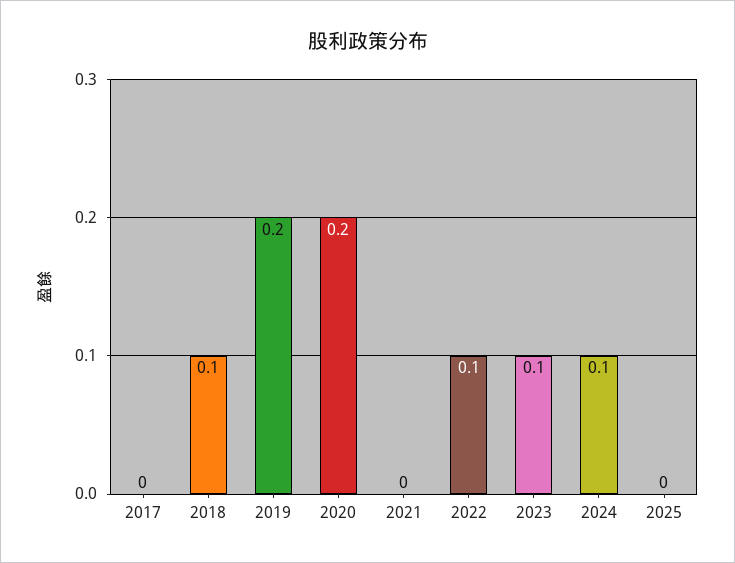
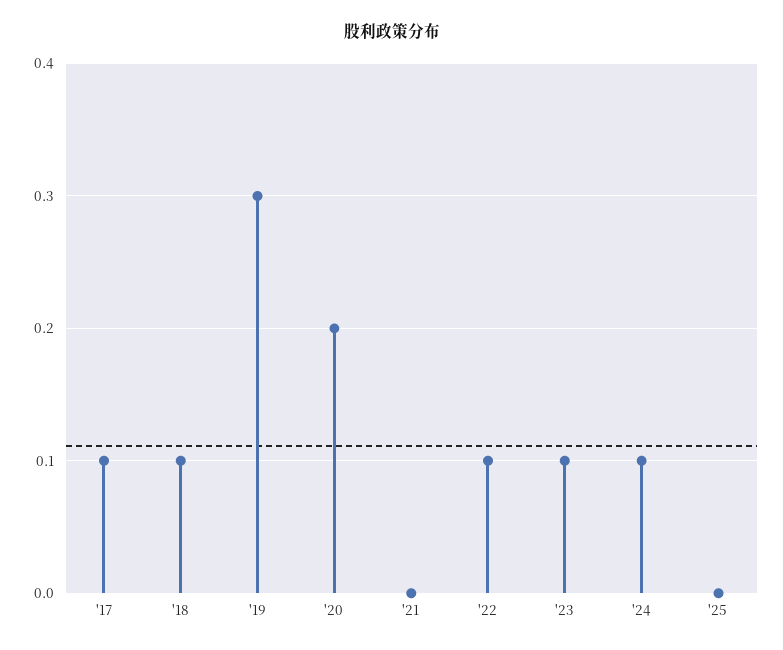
  {
-   "2017": 0,
+   "2017": 0.1,
    "2018": 0.1,
-   "2019": 0.2,
+   "2019": 0.3,
    "2020": 0.2,
    "2021": 0,
    "2022": 0.1,
    "2023": 0.1,
    "2024": 0.1,
    "2025": 0
  }

